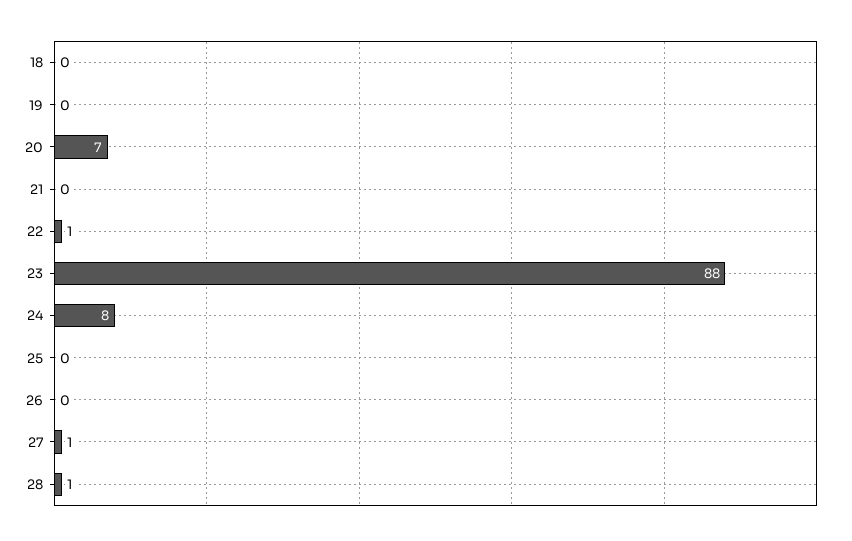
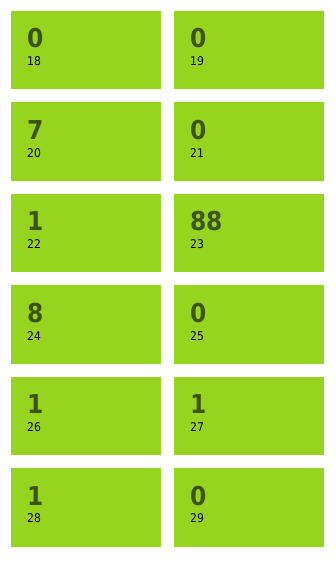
  {
    "18": 0,
    "19": 0,
    "20": 7,
    "21": 0,
    "22": 1,
    "23": 88,
    "24": 8,
    "25": 0,
-   "26": 0,
+   "26": 1,
    "27": 1,
-   "28": 1
+   "28": 1,
+   "29": 0
  }

